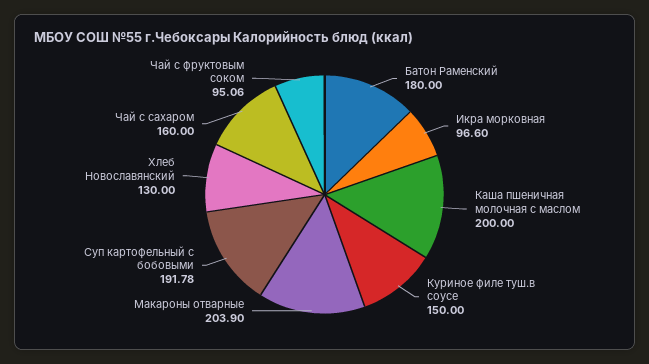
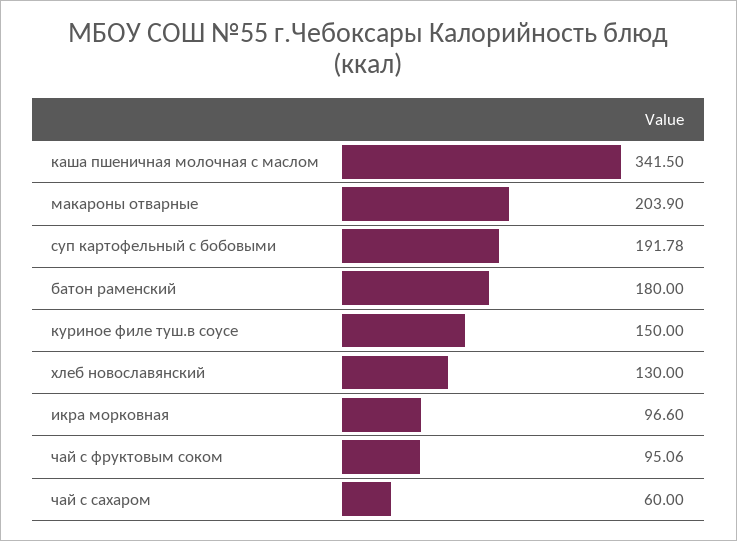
  {
    "Батон Раменский": 180,
    "Икра морковная": 96.6,
-   "Каша пшеничная молочная с маслом": 200,
+   "Каша пшеничная молочная с маслом": 341.5,
    "Куриное филе туш.в соусе": 150,
    "Макароны отварные": 203.9,
    "Суп картофельный с бобовыми": 191.78,
    "Хлеб Новославянский": 130,
-   "Чай с сахаром": 160,
+   "Чай с сахаром": 60,
    "Чай с фруктовым соком": 95.06
  }

